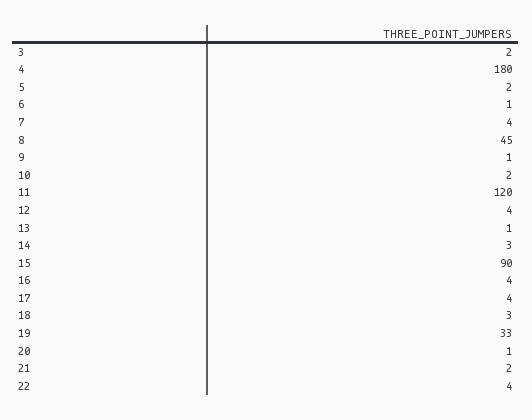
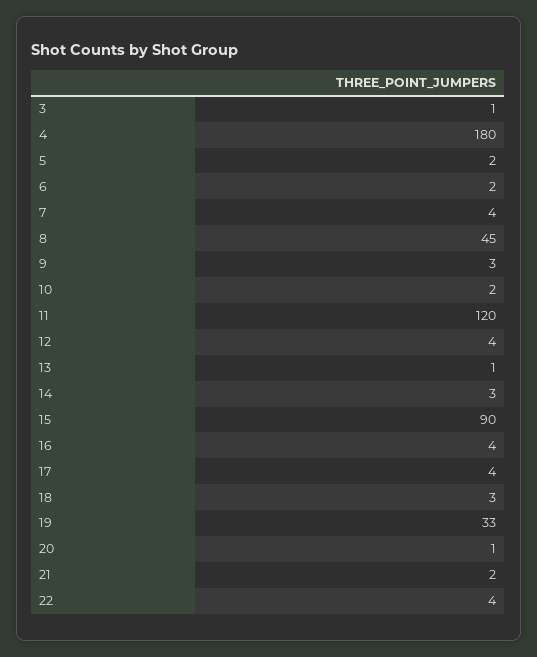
  {
-   "3": 2,
+   "3": 1,
    "4": 180,
    "5": 2,
-   "6": 1,
+   "6": 2,
    "7": 4,
    "8": 45,
-   "9": 1,
+   "9": 3,
    "10": 2,
    "11": 120,
    "12": 4,
    "13": 1,
    "14": 3,
    "15": 90,
    "16": 4,
    "17": 4,
    "18": 3,
    "19": 33,
    "20": 1,
    "21": 2,
    "22": 4
  }

